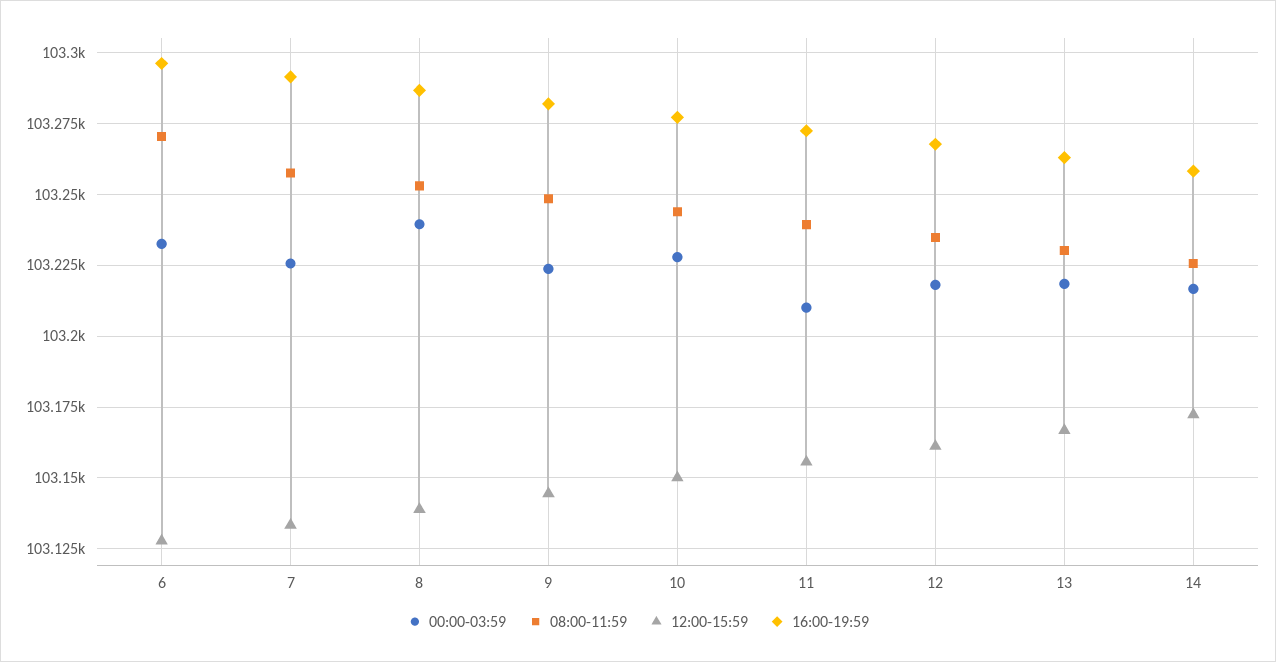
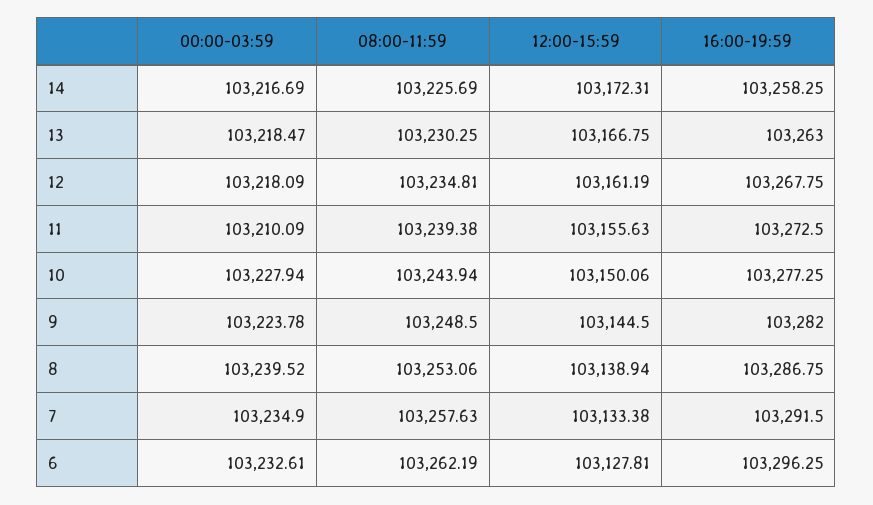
  {
    "00:00-03:59": {
      "6": 103232.61,
-     "7": 103225,
+     "7": 103234.9,
      "8": 103239.52,
      "9": 103223.78,
      "10": 103227.94,
      "11": 103210.09,
      "12": 103218.09,
      "13": 103218.47,
      "14": 103216.69
    },
    "08:00-11:59": {
-     "6": 103270,
+     "6": 103262.19,
      "7": 103257.63,
      "8": 103253.06,
      "9": 103248.5,
      "10": 103243.94,
      "11": 103239.38,
      "12": 103234.81,
      "13": 103230.25,
      "14": 103225.69
    },
    "12:00-15:59": {
      "6": 103127.81,
      "7": 103133.38,
      "8": 103138.94,
      "9": 103144.5,
      "10": 103150.06,
      "11": 103155.63,
      "12": 103161.19,
      "13": 103166.75,
      "14": 103172.31
    },
    "16:00-19:59": {
      "6": 103296.25,
      "7": 103291.5,
      "8": 103286.75,
      "9": 103282,
      "10": 103277.25,
      "11": 103272.5,
      "12": 103267.75,
      "13": 103263,
      "14": 103258.25
    }
  }

